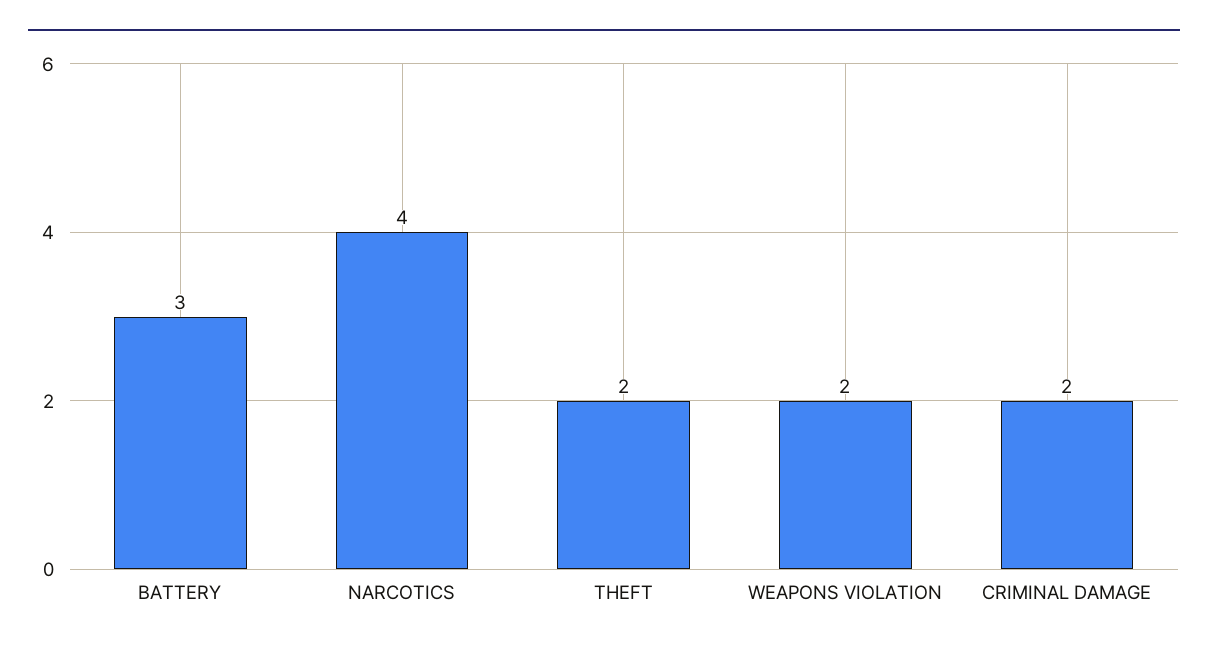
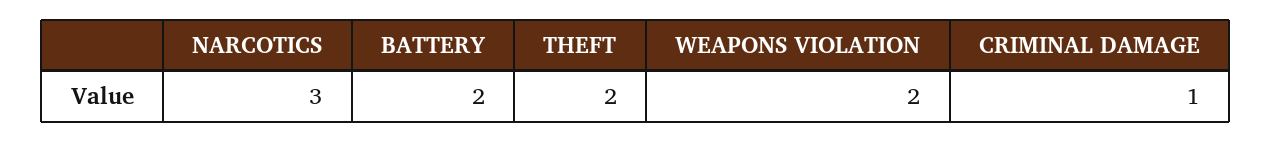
  {
-   "BATTERY": 3,
+   "BATTERY": 2,
-   "NARCOTICS": 4,
+   "NARCOTICS": 3,
    "THEFT": 2,
    "WEAPONS VIOLATION": 2,
-   "CRIMINAL DAMAGE": 2
+   "CRIMINAL DAMAGE": 1
  }

